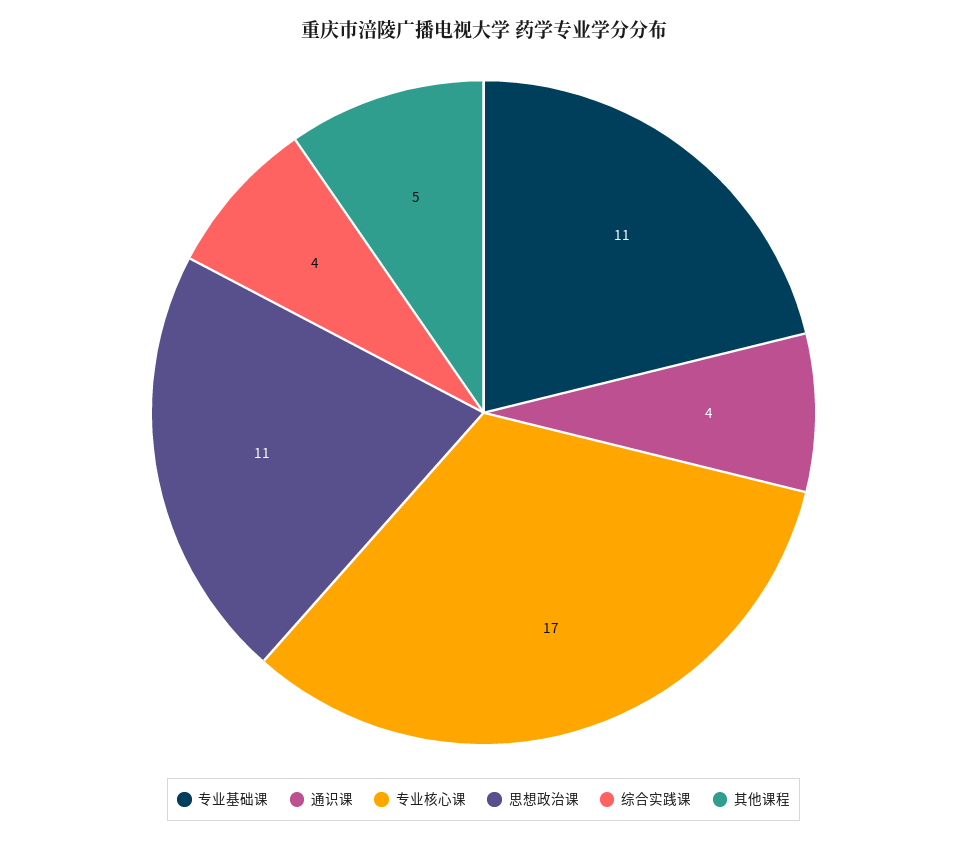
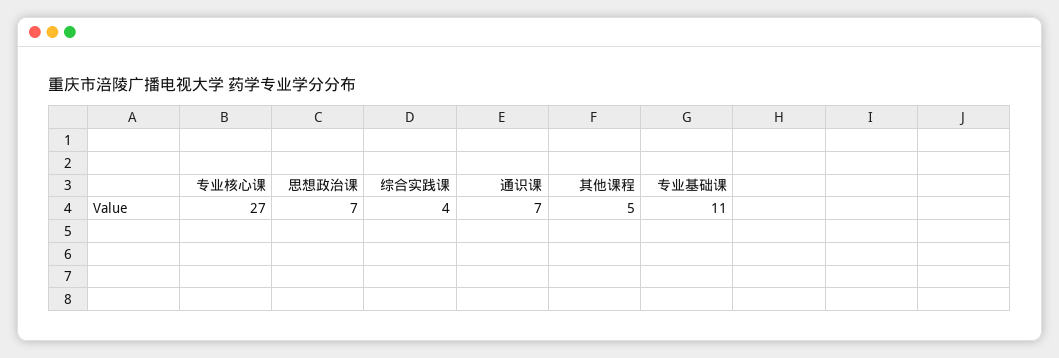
  {
    "专业基础课": 11,
-   "通识课": 4,
+   "通识课": 7,
-   "专业核心课": 17,
+   "专业核心课": 27,
-   "思想政治课": 11,
+   "思想政治课": 7,
    "综合实践课": 4,
    "其他课程": 5
  }

